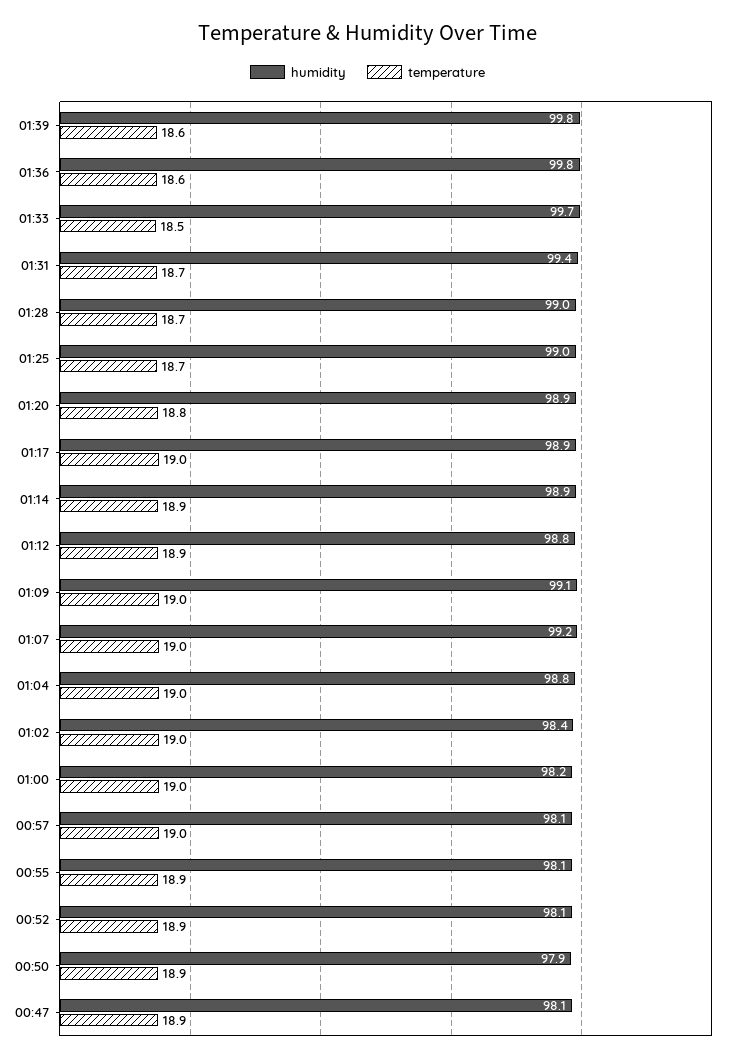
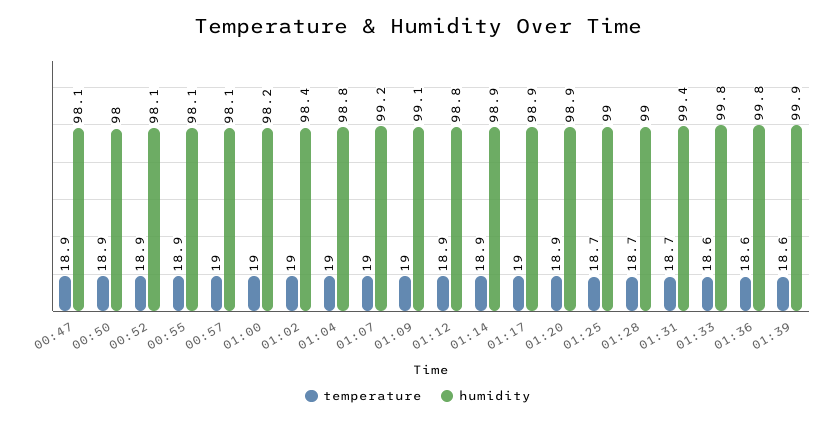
  {
    "humidity": {
-     "01:39": 99.8,
+     "01:39": 99.9,
      "01:36": 99.8,
-     "01:33": 99.7,
+     "01:33": 99.8,
      "01:31": 99.4,
      "01:28": 99,
      "01:25": 99,
      "01:20": 98.9,
      "01:17": 98.9,
      "01:14": 98.9,
      "01:12": 98.8,
      "01:09": 99.1,
      "01:07": 99.2,
      "01:04": 98.8,
      "01:02": 98.4,
      "01:00": 98.2,
      "00:57": 98.1,
      "00:55": 98.1,
      "00:52": 98.1,
-     "00:50": 97.9,
+     "00:50": 98,
      "00:47": 98.1
    },
    "temperature": {
      "01:39": 18.6,
      "01:36": 18.6,
-     "01:33": 18.5,
+     "01:33": 18.6,
      "01:31": 18.7,
      "01:28": 18.7,
      "01:25": 18.7,
-     "01:20": 18.8,
+     "01:20": 18.9,
      "01:17": 19,
      "01:14": 18.9,
      "01:12": 18.9,
      "01:09": 19,
      "01:07": 19,
      "01:04": 19,
      "01:02": 19,
      "01:00": 19,
      "00:57": 19,
      "00:55": 18.9,
      "00:52": 18.9,
      "00:50": 18.9,
      "00:47": 18.9
    }
  }

